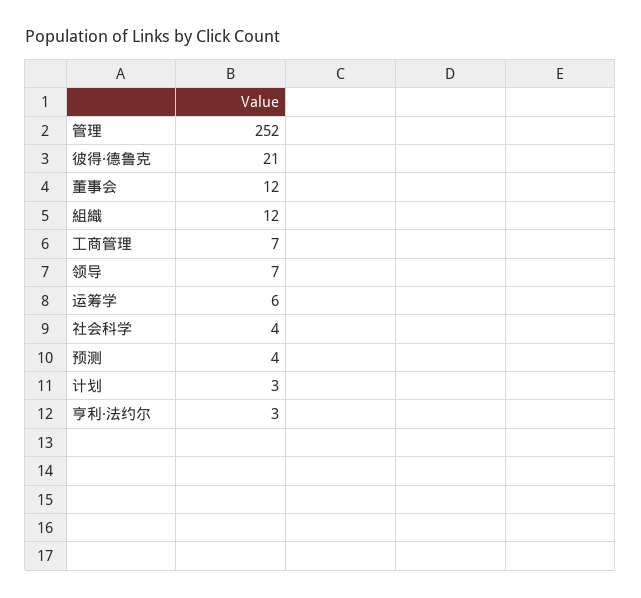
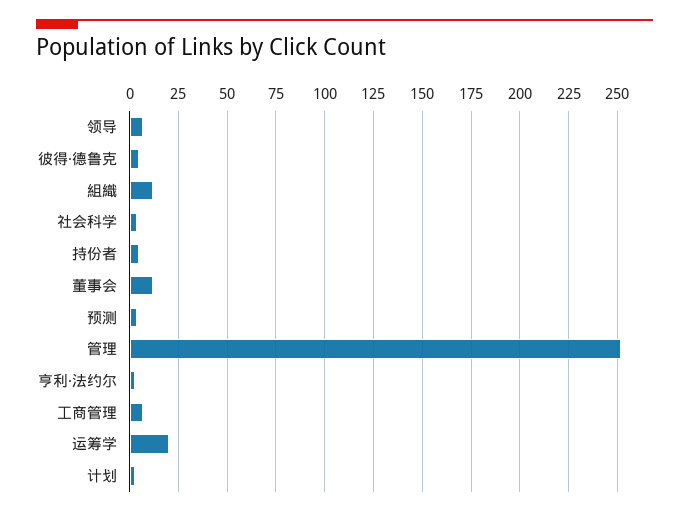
  {
    "管理": 252,
-   "彼得·德鲁克": 21,
+   "彼得·德鲁克": 5,
    "董事会": 12,
    "組織": 12,
    "工商管理": 7,
    "领导": 7,
-   "运筹学": 6,
+   "运筹学": 20,
    "社会科学": 4,
    "预测": 4,
    "计划": 3,
-   "亨利·法约尔": 3
+   "亨利·法约尔": 3,
+   "持份者": 5
  }

